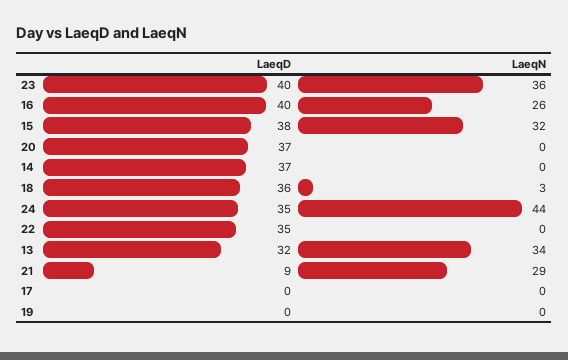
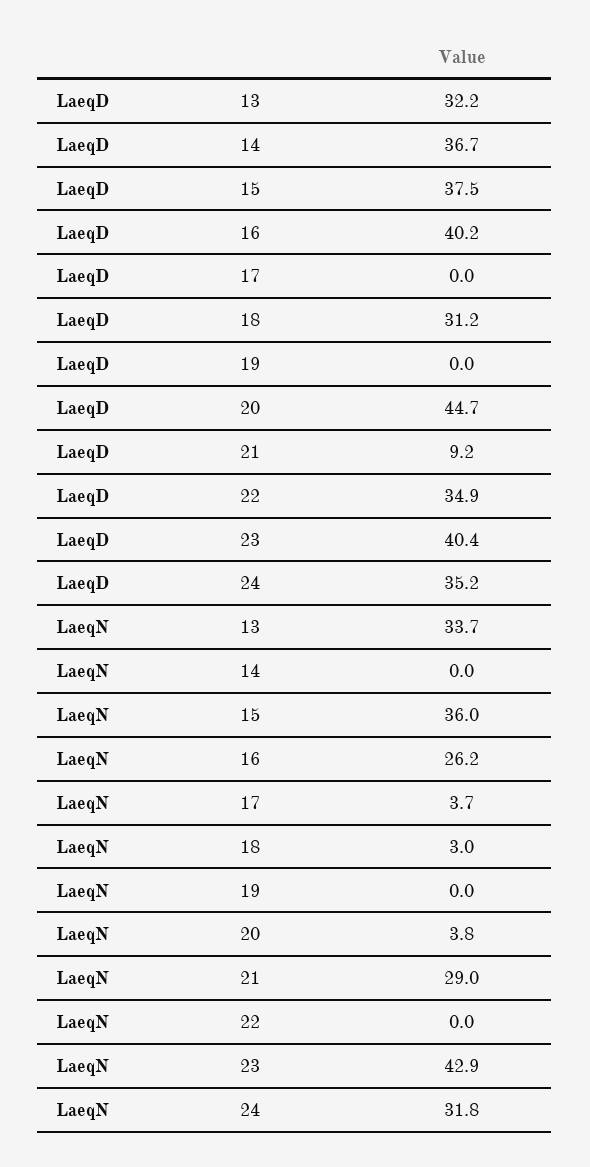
  {
    "LaeqD": {
      "23": 40.4,
      "16": 40.2,
      "15": 37.5,
-     "20": 37,
+     "20": 44.7,
      "14": 36.7,
-     "18": 36,
+     "18": 31.2,
      "24": 35.2,
      "22": 34.9,
      "13": 32.2,
      "21": 9.2,
      "17": 0,
      "19": 0
    },
    "LaeqN": {
-     "23": 36,
+     "23": 42.9,
      "16": 26.2,
-     "15": 32,
+     "15": 36,
-     "20": 0,
+     "20": 3.8,
      "14": 0,
      "18": 3,
-     "24": 44,
+     "24": 31.8,
      "22": 0,
      "13": 33.7,
      "21": 29,
-     "17": 0,
+     "17": 3.7,
      "19": 0
    }
  }

